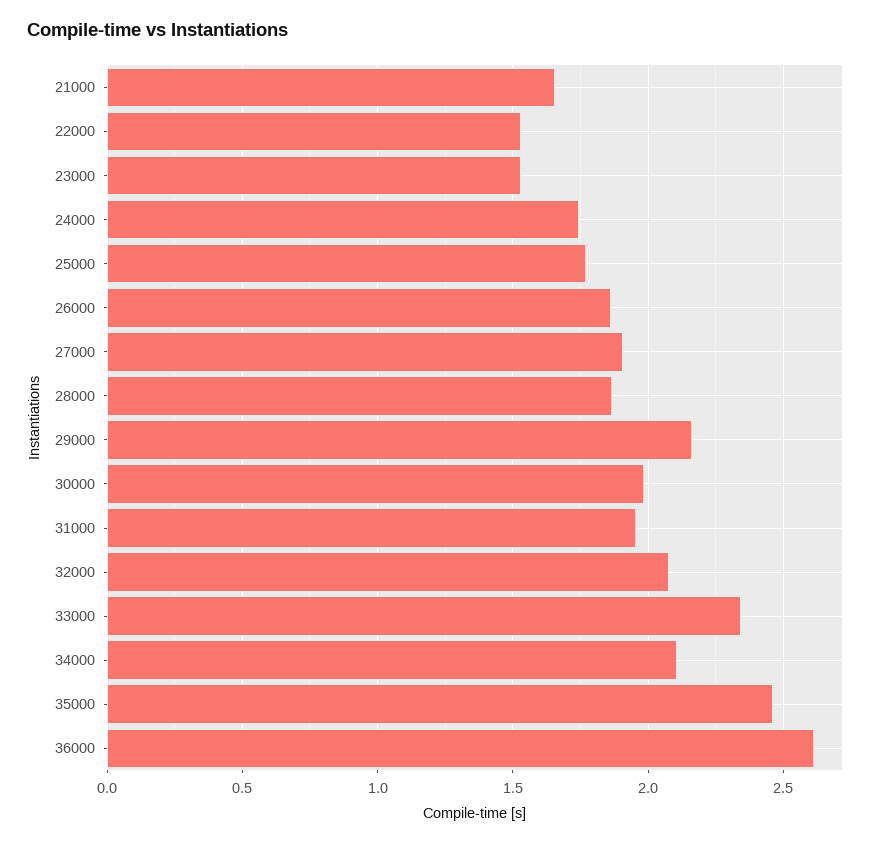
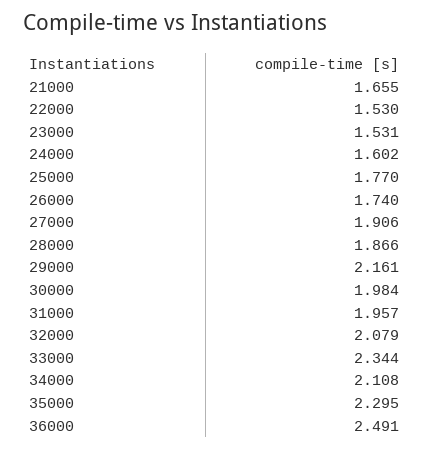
  {
    "21000": 1.655,
    "22000": 1.53,
    "23000": 1.531,
-   "24000": 1.75,
+   "24000": 1.602,
    "25000": 1.77,
-   "26000": 1.85,
+   "26000": 1.74,
    "27000": 1.906,
    "28000": 1.866,
    "29000": 2.161,
    "30000": 1.984,
    "31000": 1.957,
    "32000": 2.079,
    "33000": 2.344,
    "34000": 2.108,
-   "35000": 2.45,
+   "35000": 2.295,
-   "36000": 2.6
+   "36000": 2.491
  }

